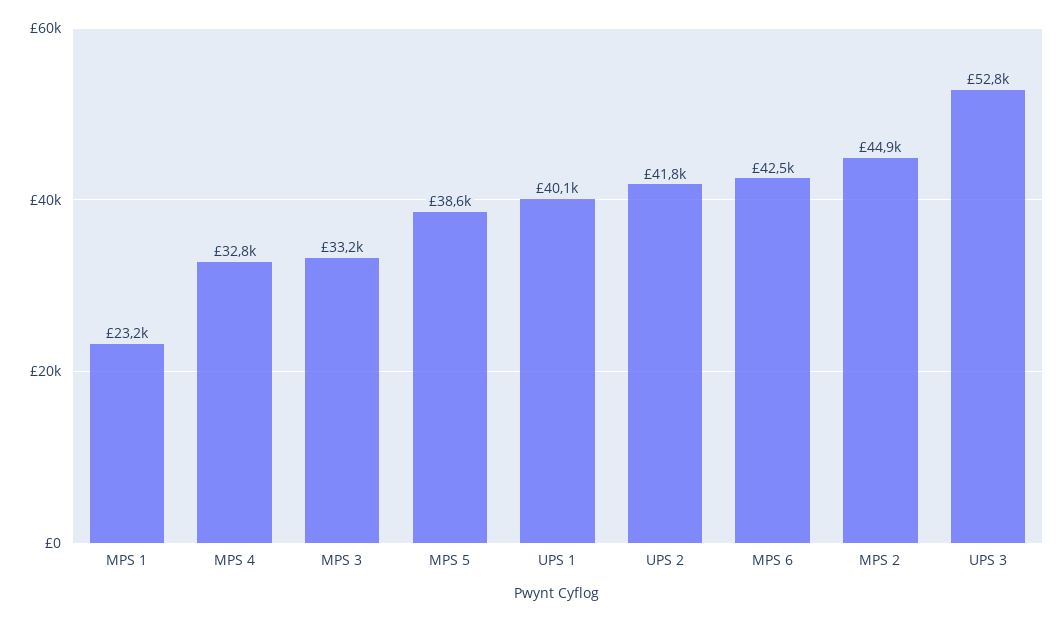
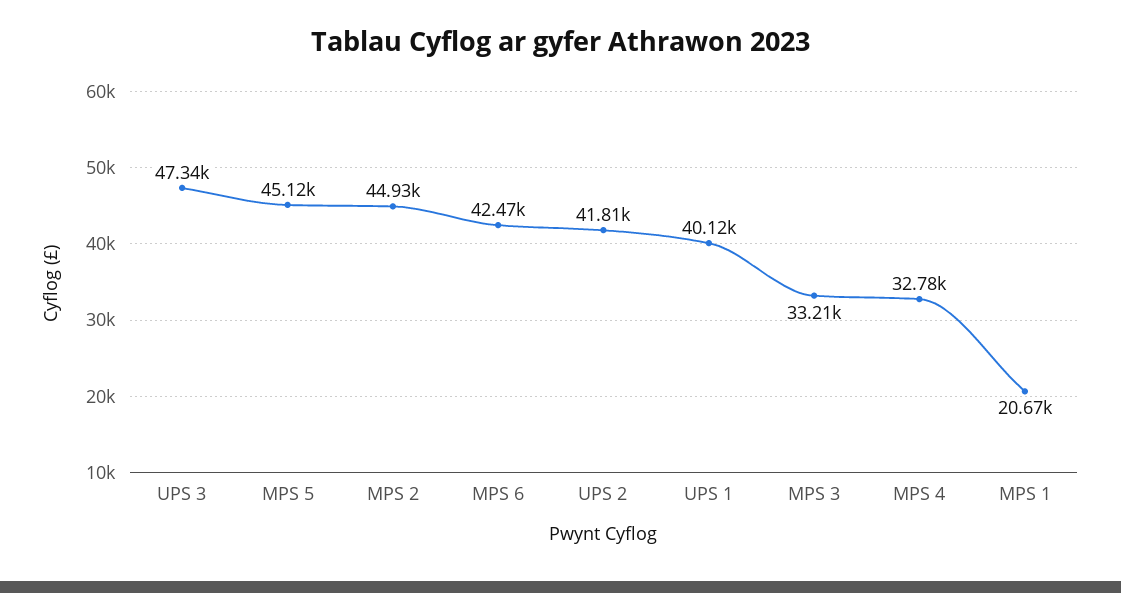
  {
-   "MPS 1": 23200,
+   "MPS 1": 20670,
    "MPS 4": 32780,
    "MPS 3": 33210,
-   "MPS 5": 38600,
+   "MPS 5": 45120,
    "UPS 1": 40120,
    "UPS 2": 41810,
    "MPS 6": 42470,
    "MPS 2": 44930,
-   "UPS 3": 52800
+   "UPS 3": 47340
  }

